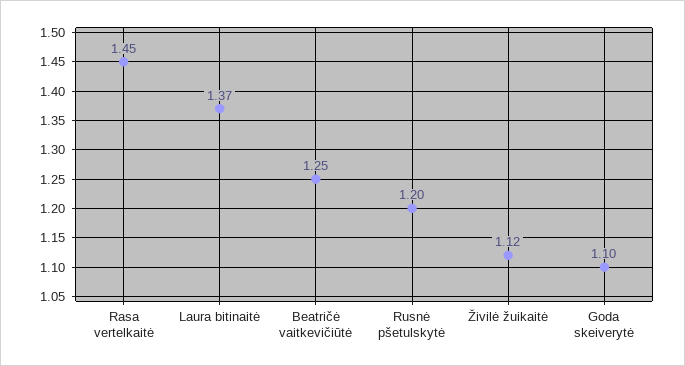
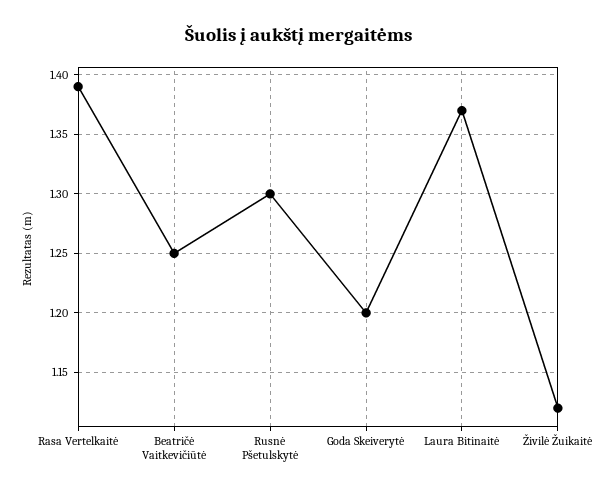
  {
-   "Rasa vertelkaitė": 1.45,
+   "Rasa vertelkaitė": 1.39,
    "Laura bitinaitė": 1.37,
    "Beatričė vaitkevičiūtė": 1.25,
-   "Rusnė pšetulskytė": 1.2,
+   "Rusnė pšetulskytė": 1.3,
    "Živilė žuikaitė": 1.12,
-   "Goda skeiverytė": 1.1
+   "Goda skeiverytė": 1.2
  }

